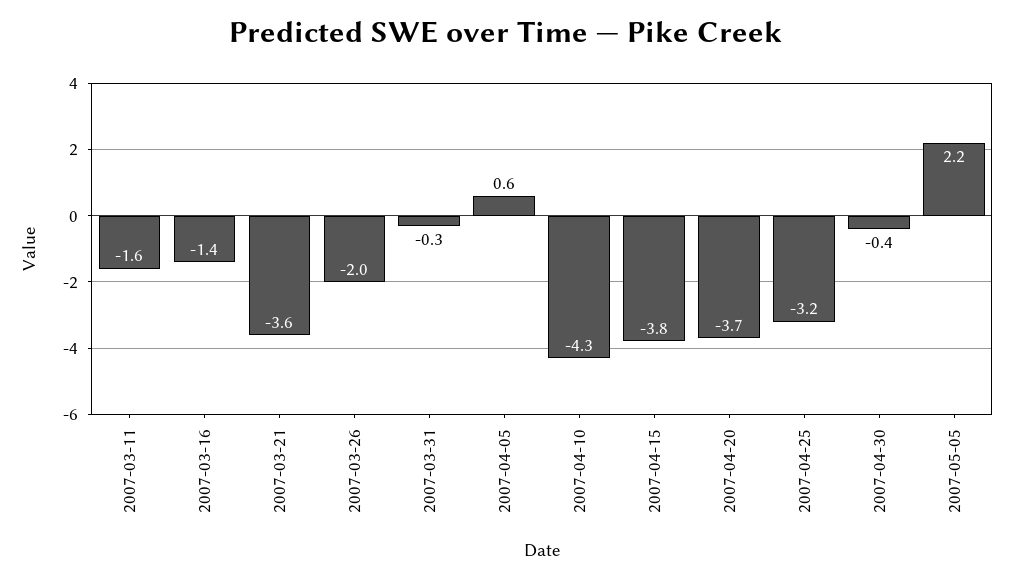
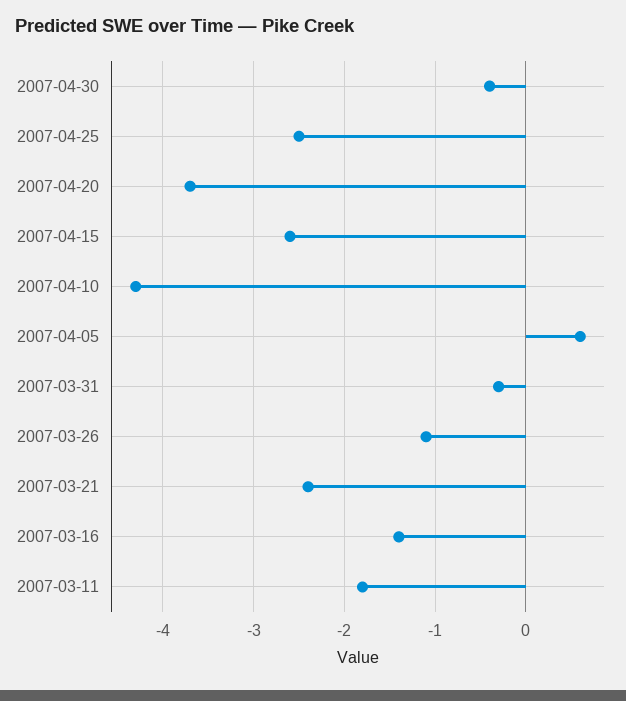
  {
-   "2007-03-11": -1.6,
+   "2007-03-11": -1.8,
    "2007-03-16": -1.4,
-   "2007-03-21": -3.6,
+   "2007-03-21": -2.4,
-   "2007-03-26": -2,
+   "2007-03-26": -1.1,
    "2007-03-31": -0.3,
    "2007-04-05": 0.6,
    "2007-04-10": -4.3,
-   "2007-04-15": -3.8,
+   "2007-04-15": -2.6,
    "2007-04-20": -3.7,
-   "2007-04-25": -3.2,
+   "2007-04-25": -2.5,
-   "2007-04-30": -0.4,
+   "2007-04-30": -0.4
-   "2007-05-05": 2.2
  }

